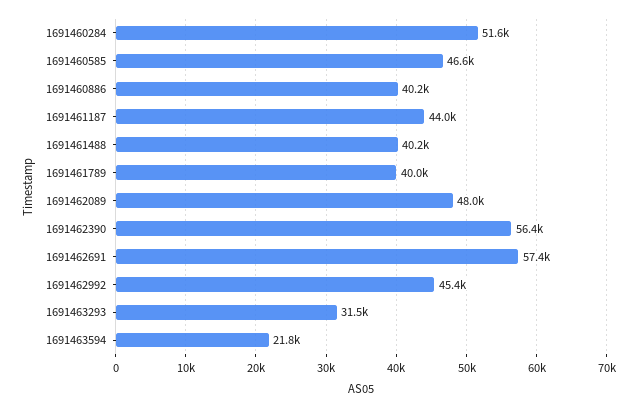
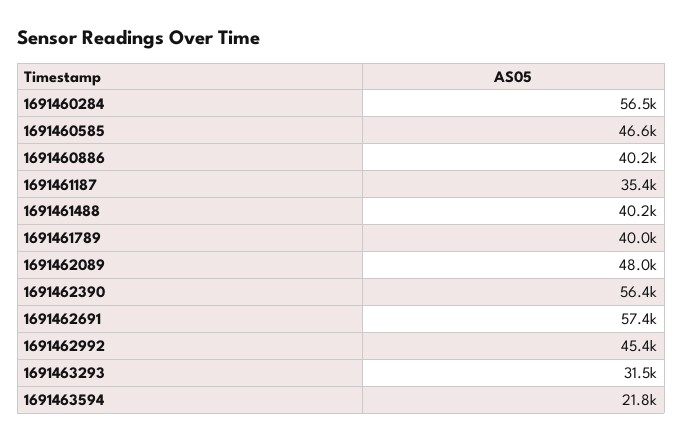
  {
-   "1691460284": 51600,
+   "1691460284": 56500,
    "1691460585": 46600,
    "1691460886": 40200,
-   "1691461187": 44000,
+   "1691461187": 35400,
    "1691461488": 40200,
    "1691461789": 40000,
    "1691462089": 48000,
    "1691462390": 56400,
    "1691462691": 57400,
    "1691462992": 45400,
    "1691463293": 31500,
    "1691463594": 21800
  }

